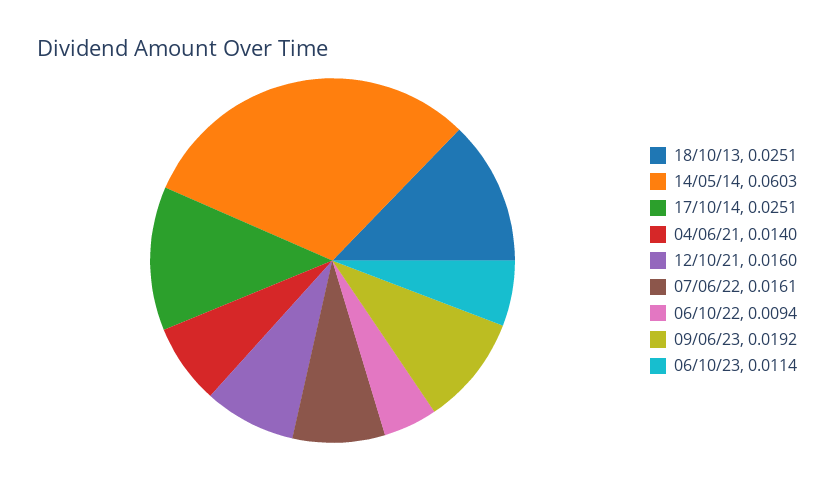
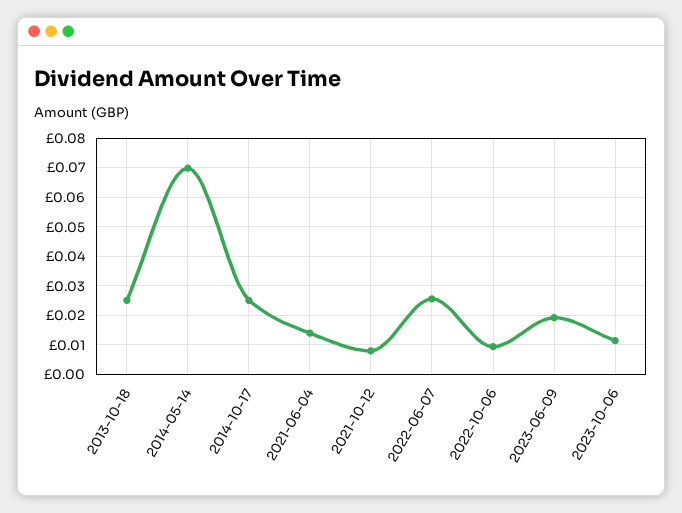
  {
    "18/10/13": 0.0251,
-   "14/05/14": 0.0603,
+   "14/05/14": 0.07,
    "17/10/14": 0.0251,
    "04/06/21": 0.014,
-   "12/10/21": 0.016,
+   "12/10/21": 0.0075,
-   "07/06/22": 0.0161,
+   "07/06/22": 0.025,
    "06/10/22": 0.0094,
    "09/06/23": 0.0192,
    "06/10/23": 0.0114
  }

